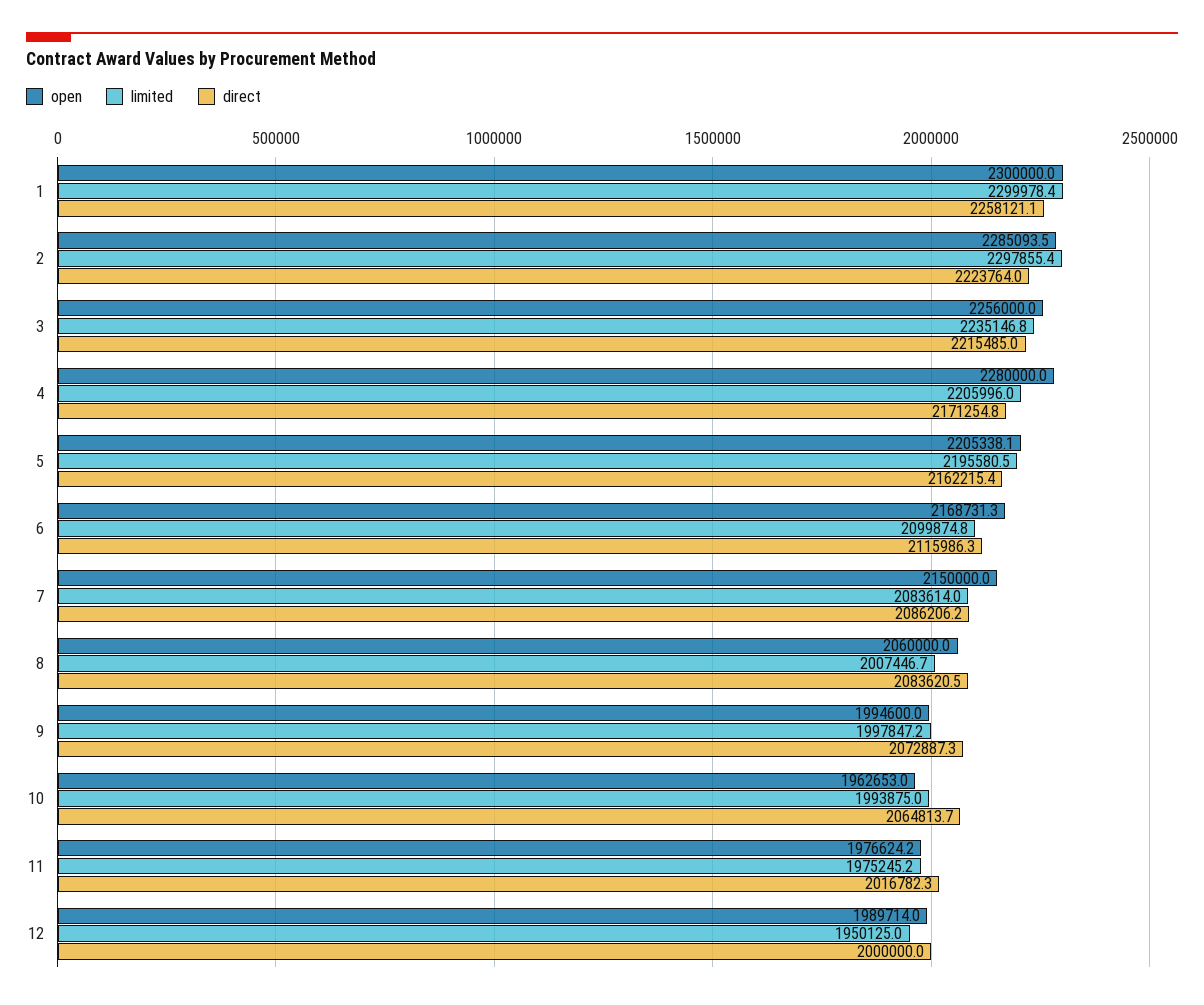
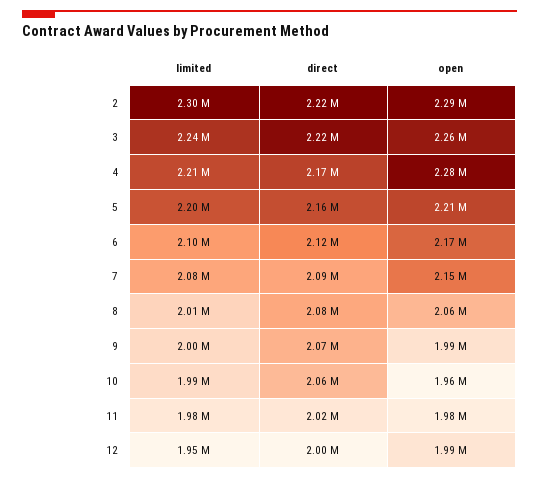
  {
    "open": {
-     "1": 2300000,
      "2": 2285093.5,
      "3": 2256000,
      "4": 2280000,
      "5": 2205338.1,
      "6": 2168731.3,
      "7": 2150000,
      "8": 2060000,
      "9": 1994600,
      "10": 1962653,
      "11": 1976624.2,
      "12": 1989714
    },
    "limited": {
-     "1": 2299978.4,
      "2": 2297855.4,
      "3": 2235146.8,
      "4": 2205996,
      "5": 2195580.5,
      "6": 2099874.8,
      "7": 2083614,
      "8": 2007446.7,
      "9": 1997847.2,
      "10": 1993875,
      "11": 1975245.2,
      "12": 1950125
    },
    "direct": {
-     "1": 2258121.1,
      "2": 2223764,
      "3": 2215485,
      "4": 2171254.8,
      "5": 2162215.4,
      "6": 2115986.3,
      "7": 2086206.2,
      "8": 2083620.5,
      "9": 2072887.3,
      "10": 2064813.7,
      "11": 2016782.3,
      "12": 2000000
    }
  }

